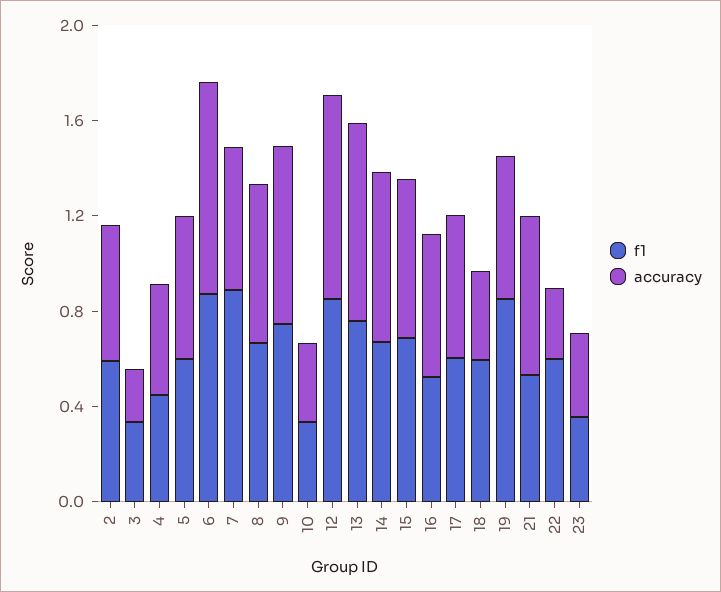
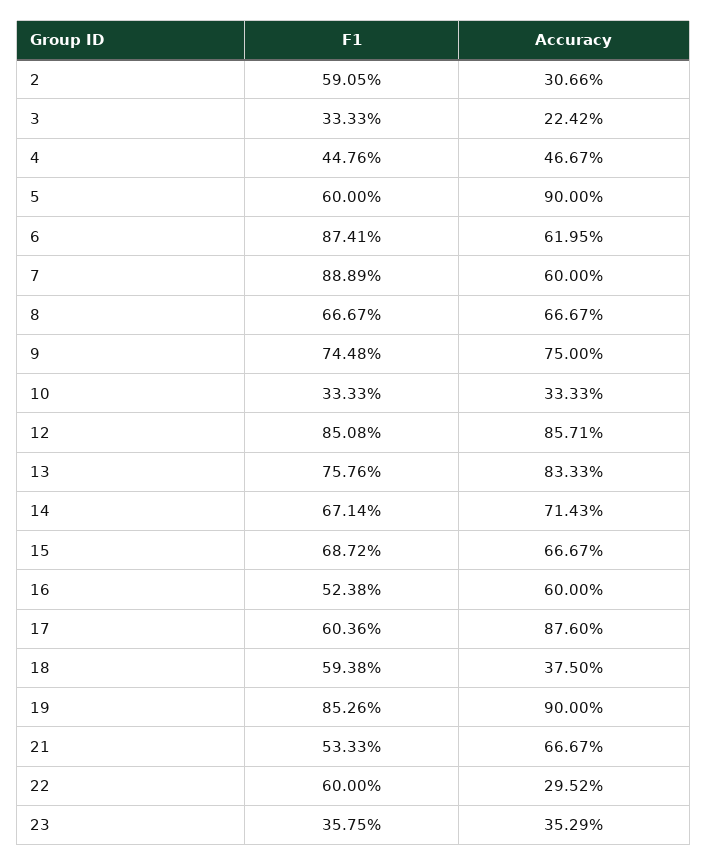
  {
    "f1": {
      "2": 0.5905,
      "3": 0.3333,
      "4": 0.4476,
      "5": 0.6,
      "6": 0.8741,
      "7": 0.8889,
      "8": 0.6667,
      "9": 0.7448,
      "10": 0.3333,
      "12": 0.8508,
      "13": 0.7576,
      "14": 0.6714,
      "15": 0.6872,
      "16": 0.5238,
      "17": 0.6036,
      "18": 0.5938,
      "19": 0.8526,
      "21": 0.5333,
      "22": 0.6,
      "23": 0.3575
    },
    "accuracy": {
-     "2": 0.6,
+     "2": 0.3066,
      "3": 0.2242,
      "4": 0.4667,
-     "5": 0.6,
+     "5": 0.9,
-     "6": 0.9,
+     "6": 0.6195,
      "7": 0.6,
      "8": 0.6667,
      "9": 0.75,
      "10": 0.3333,
      "12": 0.8571,
      "13": 0.8333,
      "14": 0.7143,
      "15": 0.6667,
      "16": 0.6,
-     "17": 0.6,
+     "17": 0.876,
      "18": 0.375,
-     "19": 0.6,
+     "19": 0.9,
      "21": 0.6667,
      "22": 0.2952,
      "23": 0.3529
    }
  }

